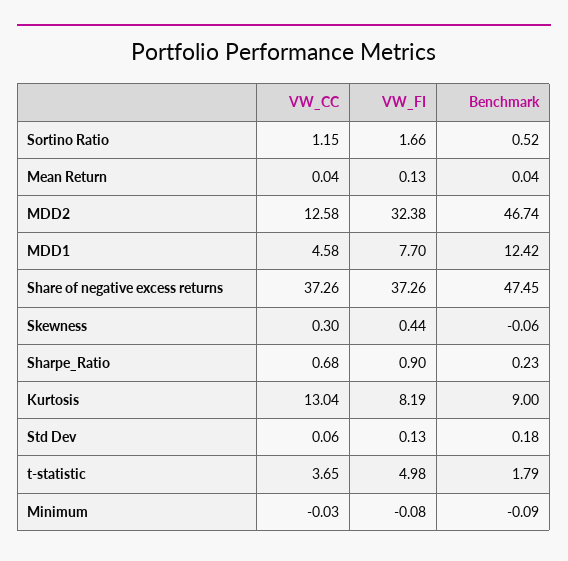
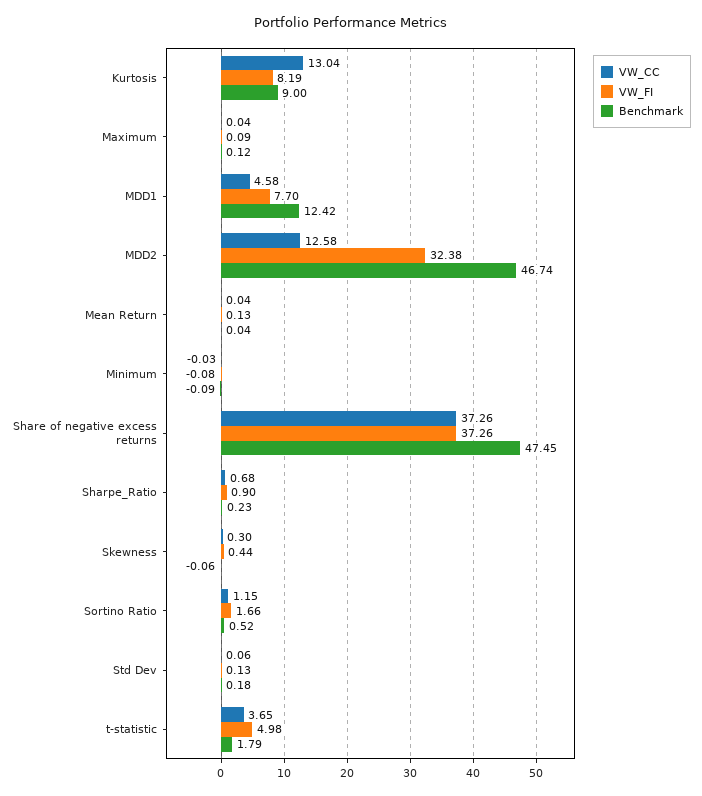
  {
    "VW_CC": {
      "Sortino Ratio": 1.15,
      "Mean Return": 0.04,
      "MDD2": 12.58,
      "MDD1": 4.58,
      "Share of negative excess returns": 37.26,
      "Skewness": 0.3,
      "Sharpe_Ratio": 0.68,
      "Kurtosis": 13.04,
      "Std Dev": 0.06,
      "t-statistic": 3.65,
-     "Minimum": -0.03
+     "Minimum": -0.03,
+     "Maximum": 0.04
    },
    "VW_FI": {
      "Sortino Ratio": 1.66,
      "Mean Return": 0.13,
      "MDD2": 32.38,
      "MDD1": 7.7,
      "Share of negative excess returns": 37.26,
      "Skewness": 0.44,
      "Sharpe_Ratio": 0.9,
      "Kurtosis": 8.19,
      "Std Dev": 0.13,
      "t-statistic": 4.98,
-     "Minimum": -0.08
+     "Minimum": -0.08,
+     "Maximum": 0.09
    },
    "Benchmark": {
      "Sortino Ratio": 0.52,
      "Mean Return": 0.04,
      "MDD2": 46.74,
      "MDD1": 12.42,
      "Share of negative excess returns": 47.45,
      "Skewness": -0.06,
      "Sharpe_Ratio": 0.23,
      "Kurtosis": 9,
      "Std Dev": 0.18,
      "t-statistic": 1.79,
-     "Minimum": -0.09
+     "Minimum": -0.09,
+     "Maximum": 0.12
    }
  }

